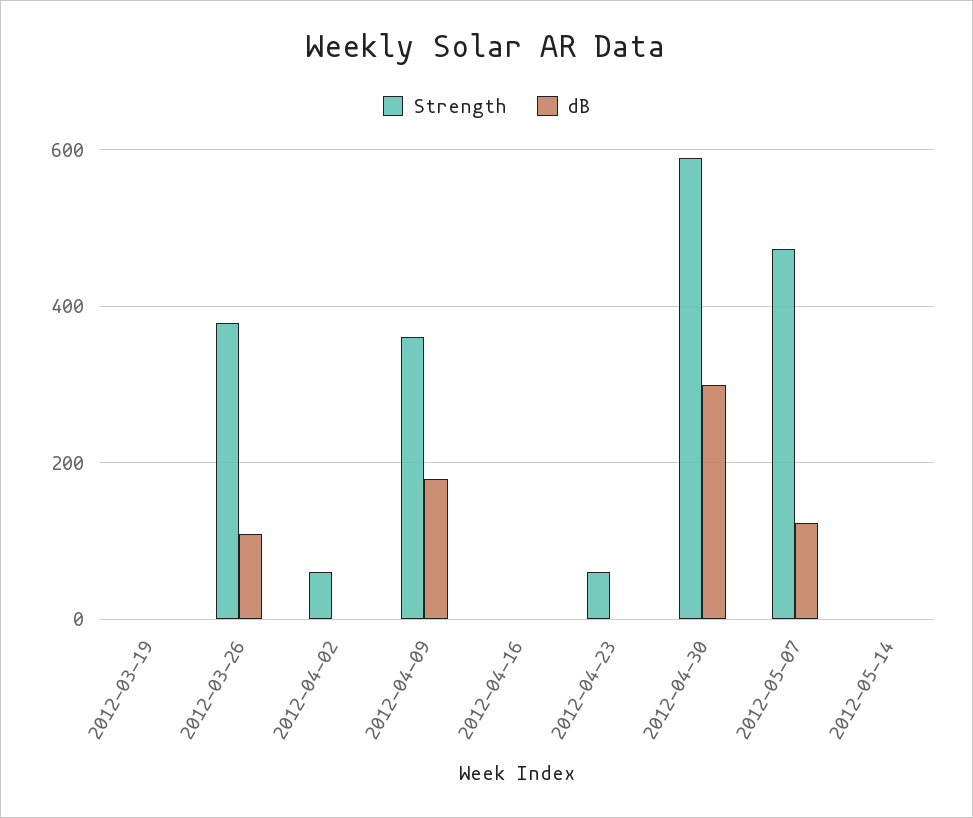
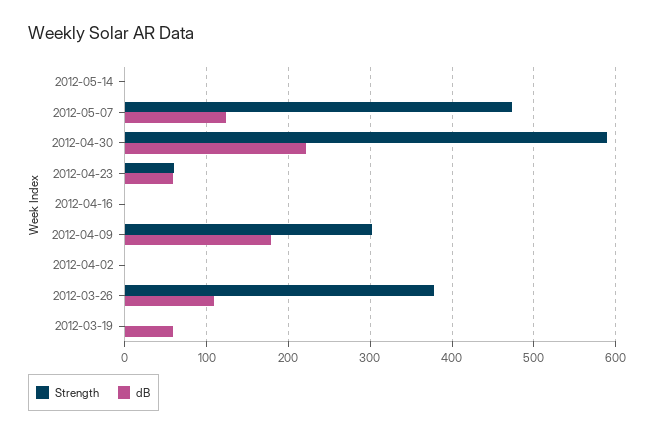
  {
    "Strength": {
      "2012-03-19": 0,
      "2012-03-26": 380,
-     "2012-04-02": 60,
+     "2012-04-02": 0,
-     "2012-04-09": 360,
+     "2012-04-09": 300,
      "2012-04-16": 0,
      "2012-04-23": 60,
      "2012-04-30": 590,
      "2012-05-07": 470,
      "2012-05-14": 0
    },
    "dB": {
-     "2012-03-19": 0,
+     "2012-03-19": 60,
      "2012-03-26": 110,
      "2012-04-02": 0,
      "2012-04-09": 180,
      "2012-04-16": 0,
-     "2012-04-23": 0,
+     "2012-04-23": 60,
-     "2012-04-30": 300,
+     "2012-04-30": 220,
      "2012-05-07": 120,
      "2012-05-14": 0
    }
  }

